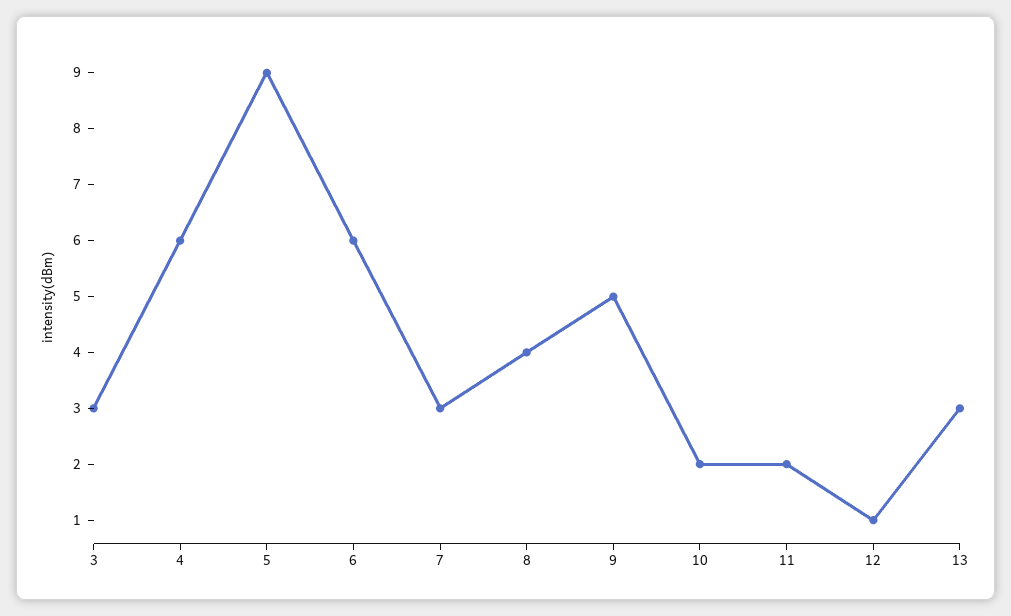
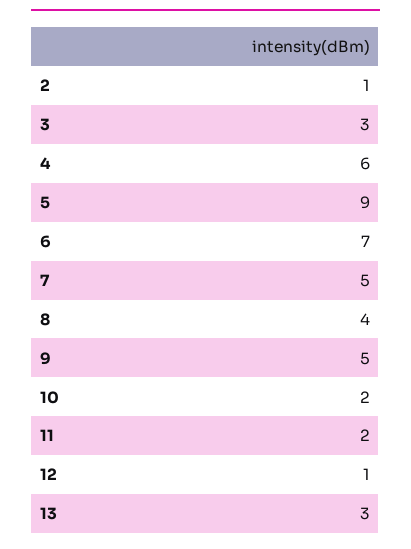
  {
    "3": 3,
    "4": 6,
    "5": 9,
-   "6": 6,
+   "6": 7,
-   "7": 3,
+   "7": 5,
    "8": 4,
    "9": 5,
    "10": 2,
    "11": 2,
    "12": 1,
-   "13": 3
+   "13": 3,
+   "2": 1
  }

